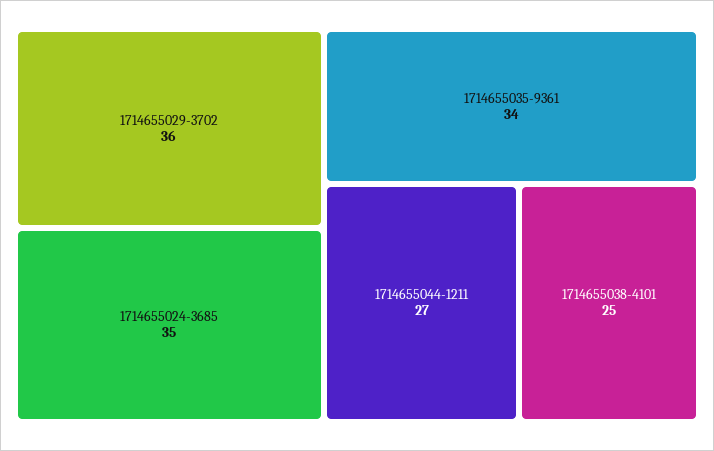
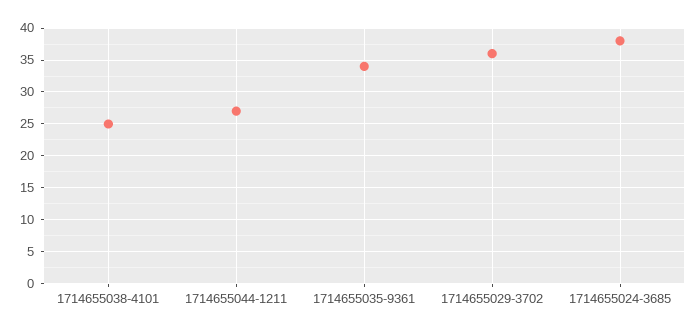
  {
    "1714655029-3702": 36,
-   "1714655024-3685": 35,
+   "1714655024-3685": 38,
    "1714655035-9361": 34,
    "1714655044-1211": 27,
    "1714655038-4101": 25
  }

